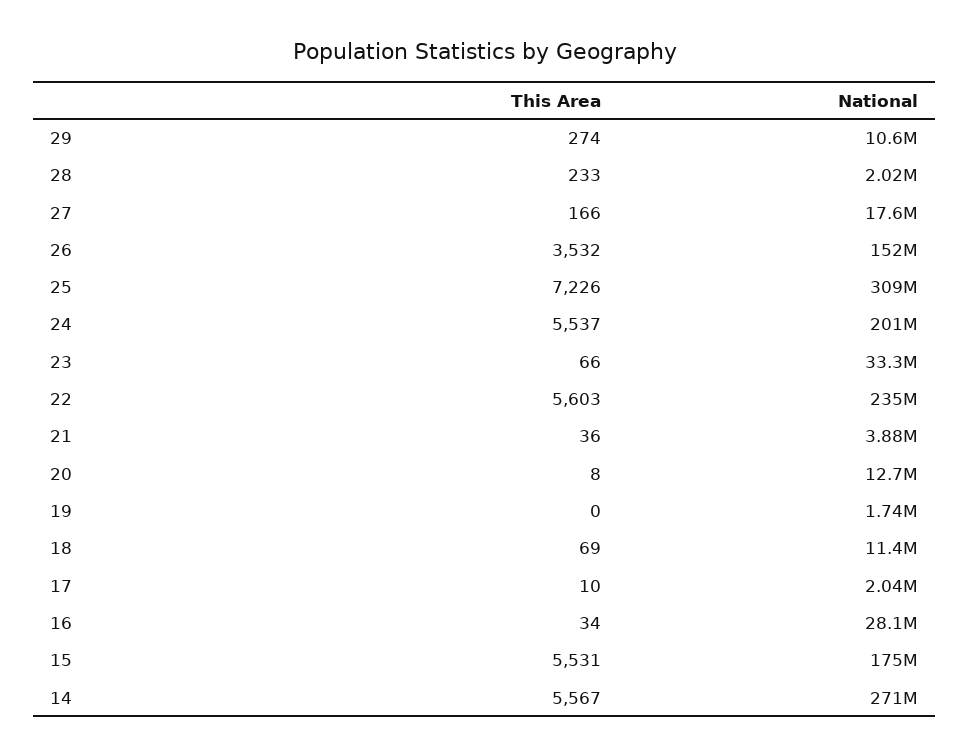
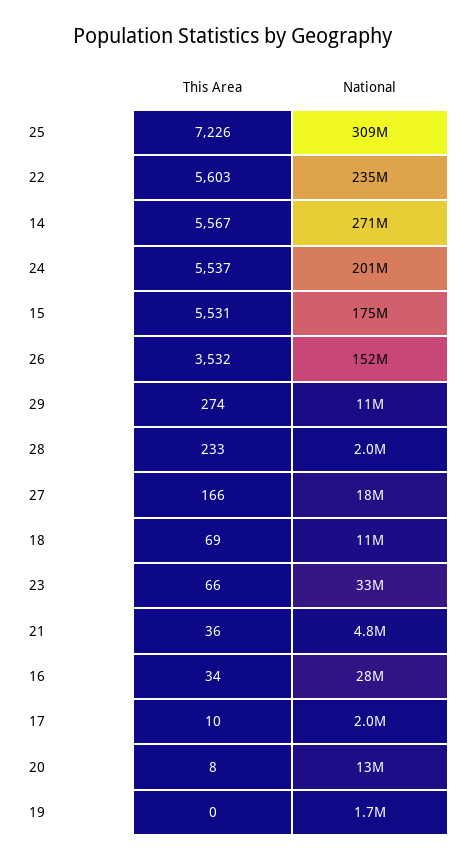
  {
    "This Area": {
      "29": 274,
      "28": 233,
      "27": 166,
      "26": 3532,
      "25": 7226,
      "24": 5537,
      "23": 66,
      "22": 5603,
      "21": 36,
      "20": 8,
      "19": 0,
      "18": 69,
      "17": 10,
      "16": 34,
      "15": 5531,
      "14": 5567
    },
    "National": {
      "29": 10600000,
      "28": 2020000,
      "27": 17600000,
      "26": 152000000,
      "25": 309000000,
      "24": 201000000,
      "23": 33300000,
      "22": 235000000,
-     "21": 3880000,
+     "21": 4800000,
      "20": 12700000,
      "19": 1740000,
      "18": 11400000,
      "17": 2040000,
      "16": 28100000,
      "15": 175000000,
      "14": 271000000
    }
  }

